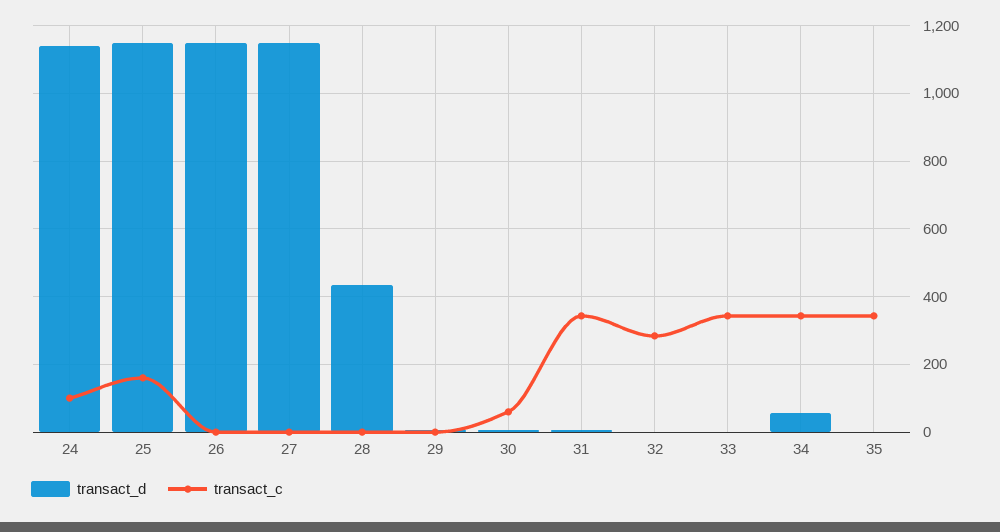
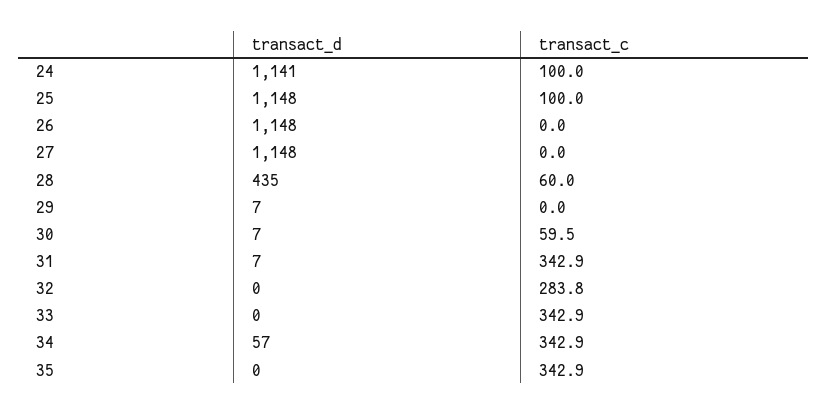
  {
    "transact_d": {
      "24": 1141,
      "25": 1148,
      "26": 1148,
      "27": 1148,
      "28": 435,
      "29": 7,
      "30": 7,
      "31": 7,
      "32": 0,
      "33": 0,
      "34": 57,
      "35": 0
    },
    "transact_c": {
      "24": 100,
-     "25": 160,
+     "25": 100,
      "26": 0,
      "27": 0,
-     "28": 0,
+     "28": 60,
      "29": 0,
      "30": 59.5,
      "31": 342.9,
      "32": 283.8,
      "33": 342.9,
      "34": 342.9,
      "35": 342.9
    }
  }

